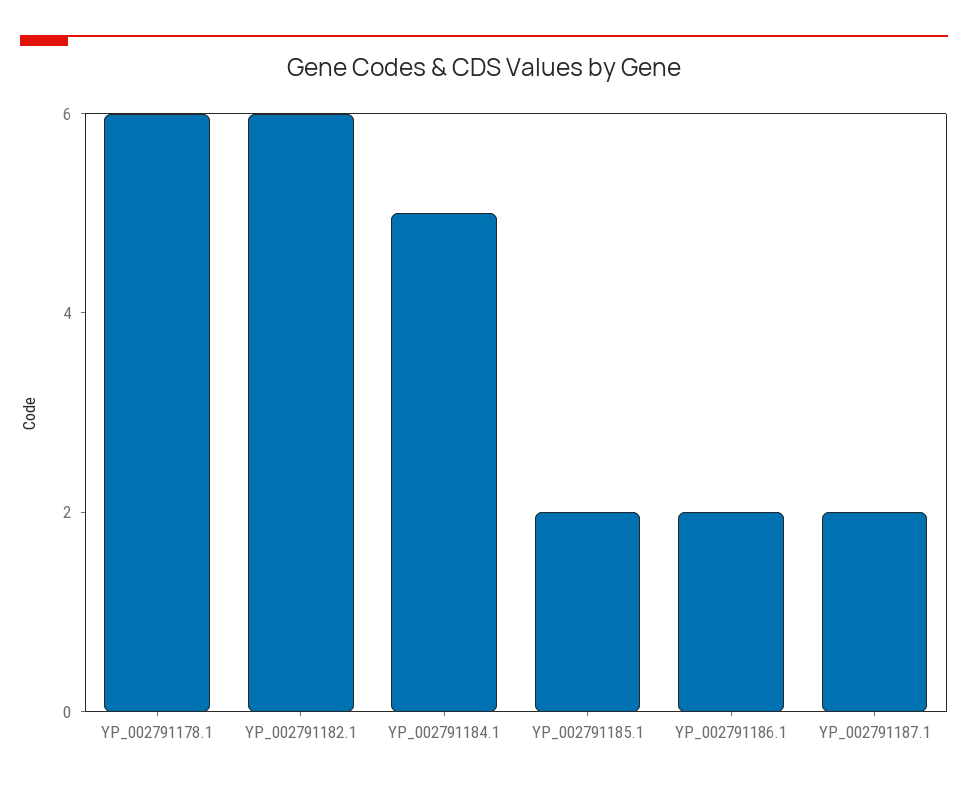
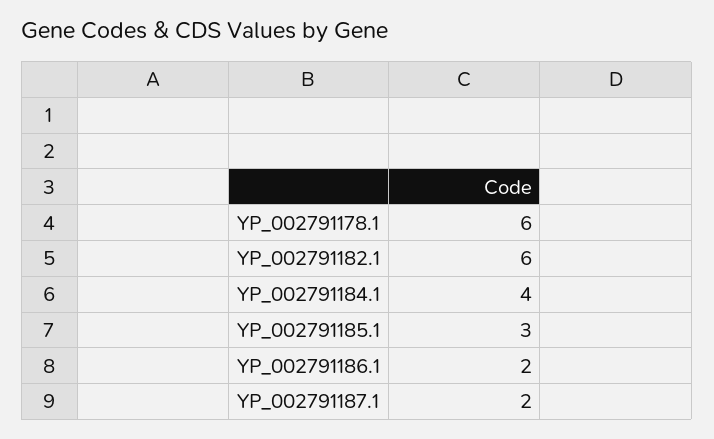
  {
    "YP_002791178.1": 6,
    "YP_002791182.1": 6,
-   "YP_002791184.1": 5,
+   "YP_002791184.1": 4,
-   "YP_002791185.1": 2,
+   "YP_002791185.1": 3,
    "YP_002791186.1": 2,
    "YP_002791187.1": 2
  }

